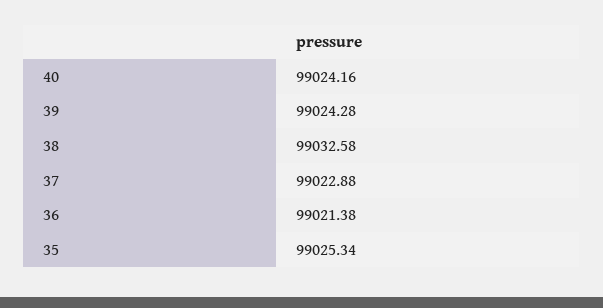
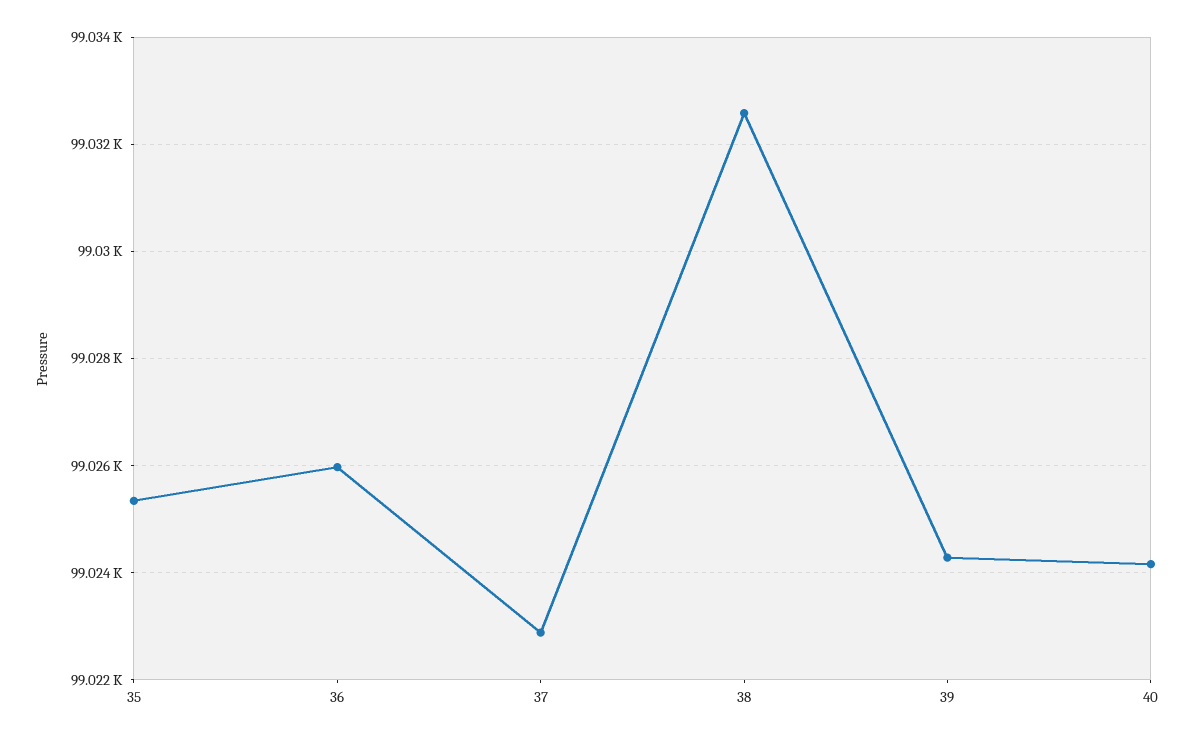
  {
    "40": 99024.16,
    "39": 99024.28,
    "38": 99032.58,
    "37": 99022.88,
-   "36": 99021.38,
+   "36": 99026,
    "35": 99025.34
  }

